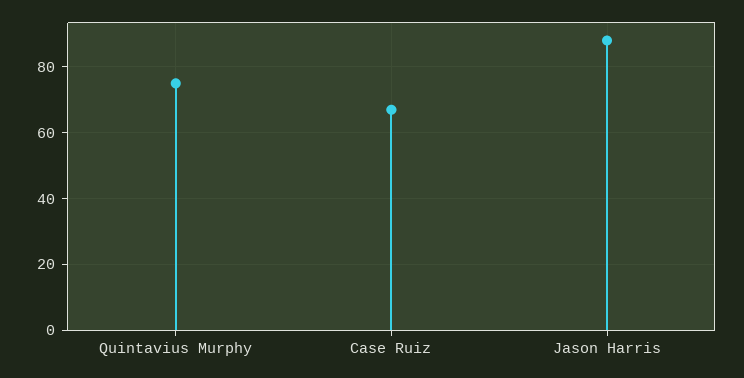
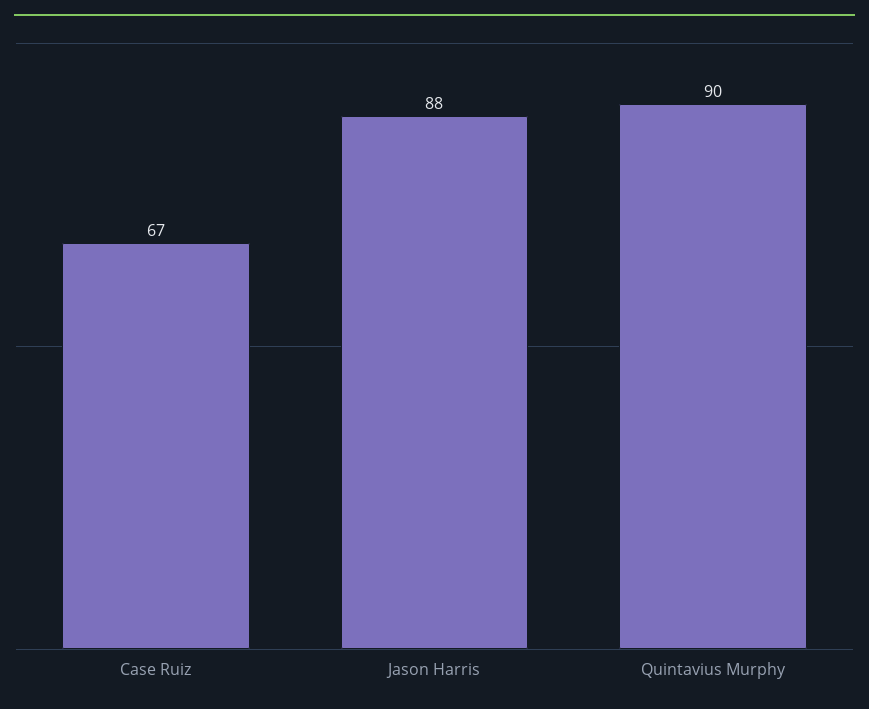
  {
-   "Quintavius Murphy": 75,
+   "Quintavius Murphy": 90,
    "Case Ruiz": 67,
    "Jason Harris": 88
  }

